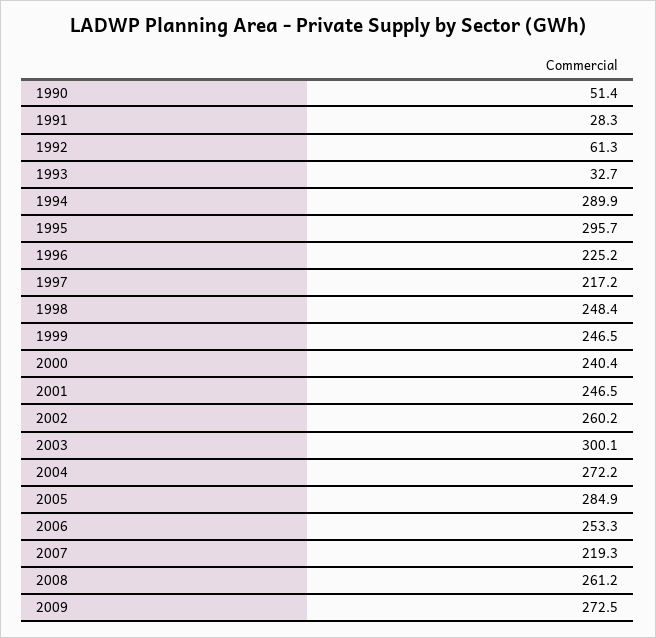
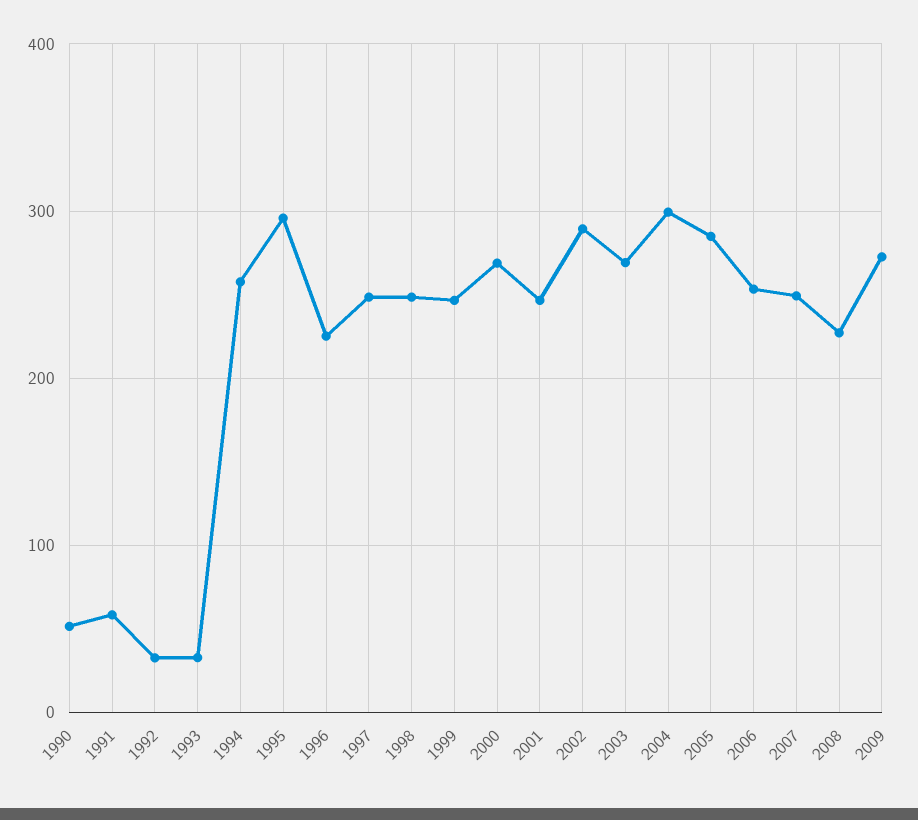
  {
    "1990": 51.4,
-   "1991": 28.3,
+   "1991": 60,
-   "1992": 61.3,
+   "1992": 30,
    "1993": 32.7,
-   "1994": 289.9,
+   "1994": 260,
    "1995": 295.7,
    "1996": 225.2,
-   "1997": 217.2,
+   "1997": 250,
    "1998": 248.4,
    "1999": 246.5,
-   "2000": 240.4,
+   "2000": 270,
    "2001": 246.5,
-   "2002": 260.2,
+   "2002": 290,
-   "2003": 300.1,
+   "2003": 270,
-   "2004": 272.2,
+   "2004": 300,
    "2005": 284.9,
    "2006": 253.3,
-   "2007": 219.3,
+   "2007": 250,
-   "2008": 261.2,
+   "2008": 230,
    "2009": 272.5
  }

